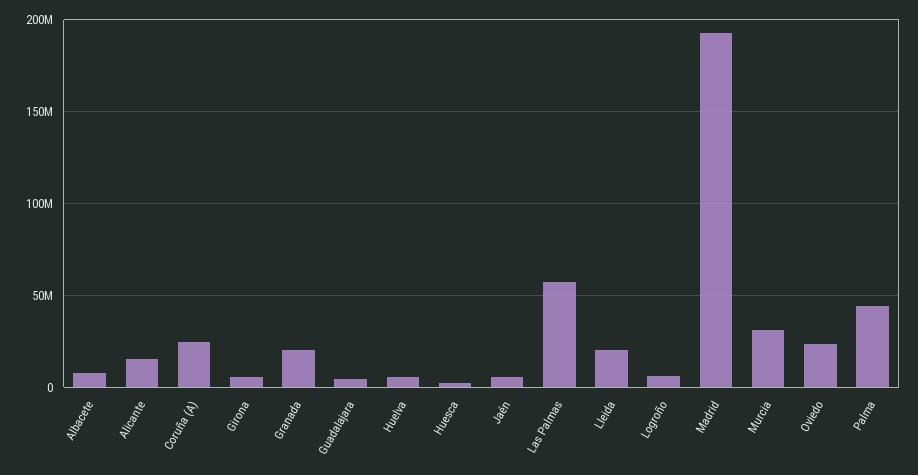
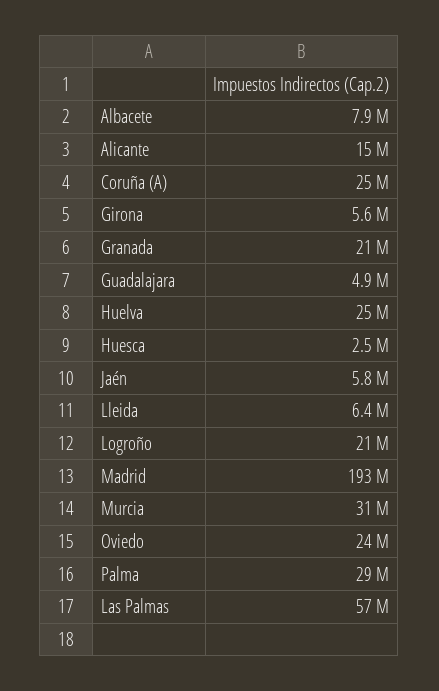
  {
    "Albacete": 7900000,
    "Alicante": 15000000,
    "Coruña (A)": 25000000,
    "Girona": 5600000,
    "Granada": 21000000,
    "Guadalajara": 4900000,
-   "Huelva": 5000000,
+   "Huelva": 25000000,
    "Huesca": 2500000,
    "Jaén": 5800000,
    "Las Palmas": 57000000,
-   "Lleida": 20000000,
+   "Lleida": 6400000,
-   "Logroño": 5000000,
+   "Logroño": 21000000,
    "Madrid": 193000000,
    "Murcia": 31000000,
    "Oviedo": 24000000,
-   "Palma": 45000000
+   "Palma": 29000000
  }

